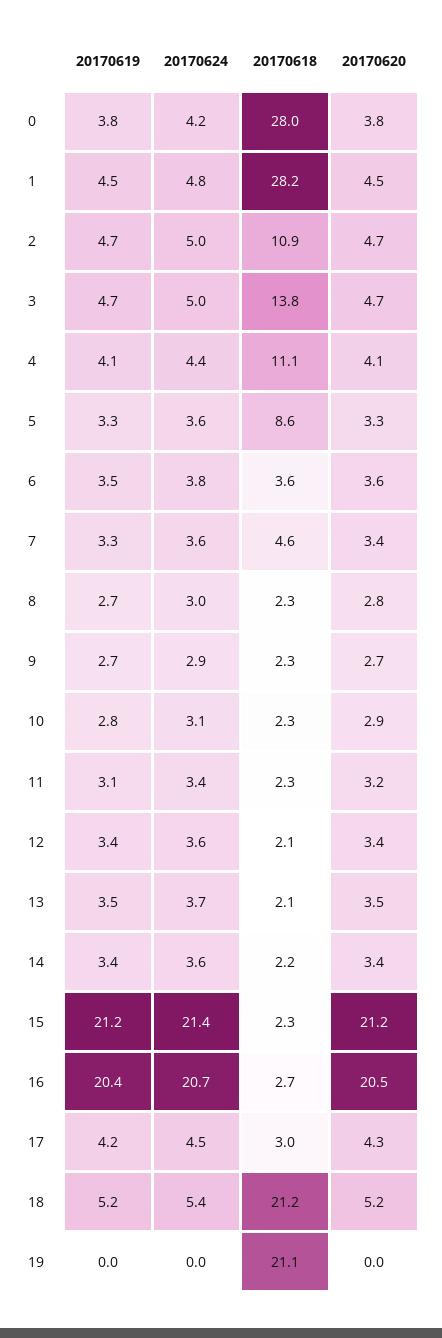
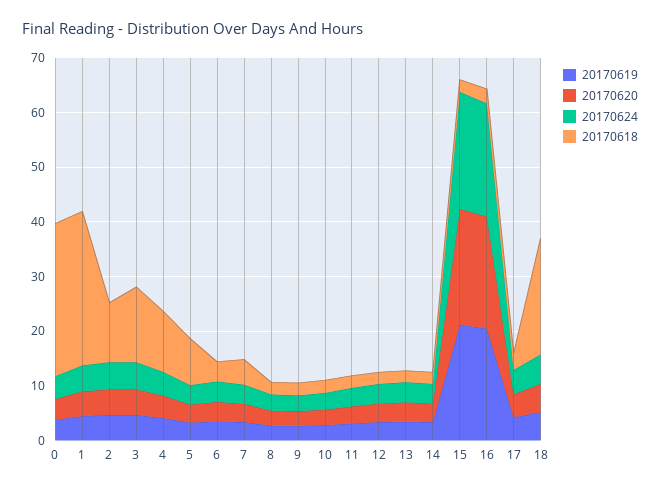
  {
    "20170619": {
      "0": 3.8,
      "1": 4.5,
      "2": 4.7,
      "3": 4.7,
      "4": 4.1,
      "5": 3.3,
      "6": 3.5,
      "7": 3.3,
      "8": 2.7,
      "9": 2.7,
      "10": 2.8,
      "11": 3.1,
      "12": 3.4,
      "13": 3.5,
      "14": 3.4,
      "15": 21.2,
      "16": 20.4,
      "17": 4.2,
-     "18": 5.2,
+     "18": 5.2
-     "19": 0
    },
    "20170624": {
      "0": 4.2,
      "1": 4.8,
      "2": 5,
      "3": 5,
      "4": 4.4,
      "5": 3.6,
      "6": 3.8,
      "7": 3.6,
      "8": 3,
      "9": 2.9,
      "10": 3.1,
      "11": 3.4,
      "12": 3.6,
      "13": 3.7,
      "14": 3.6,
      "15": 21.4,
      "16": 20.7,
      "17": 4.5,
-     "18": 5.4,
+     "18": 5.4
-     "19": 0
    },
    "20170618": {
      "0": 28,
      "1": 28.2,
      "2": 10.9,
      "3": 13.8,
      "4": 11.1,
      "5": 8.6,
      "6": 3.6,
      "7": 4.6,
      "8": 2.3,
      "9": 2.3,
      "10": 2.3,
      "11": 2.3,
      "12": 2.1,
      "13": 2.1,
      "14": 2.2,
      "15": 2.3,
      "16": 2.7,
      "17": 3,
-     "18": 21.2,
+     "18": 21.2
-     "19": 21.1
    },
    "20170620": {
      "0": 3.8,
      "1": 4.5,
      "2": 4.7,
      "3": 4.7,
      "4": 4.1,
      "5": 3.3,
      "6": 3.6,
      "7": 3.4,
      "8": 2.8,
      "9": 2.7,
      "10": 2.9,
      "11": 3.2,
      "12": 3.4,
      "13": 3.5,
      "14": 3.4,
      "15": 21.2,
      "16": 20.5,
      "17": 4.3,
-     "18": 5.2,
+     "18": 5.2
-     "19": 0
    }
  }

